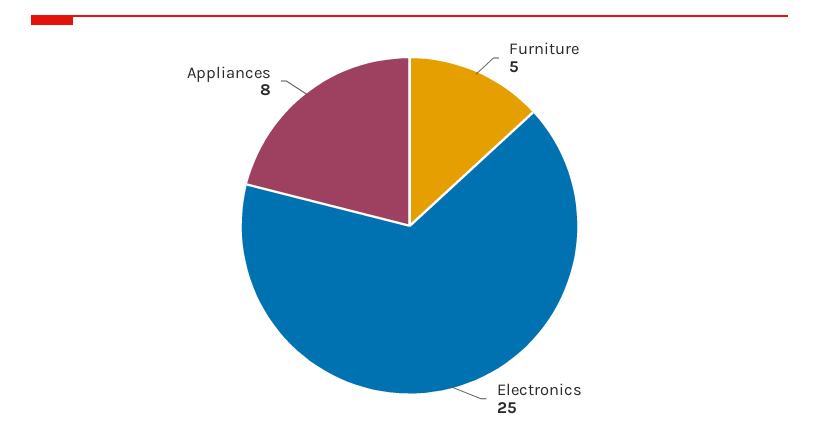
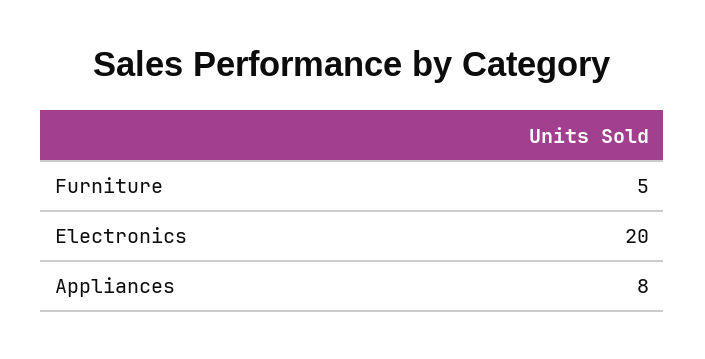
  {
    "Furniture": 5,
-   "Electronics": 25,
+   "Electronics": 20,
    "Appliances": 8
  }

